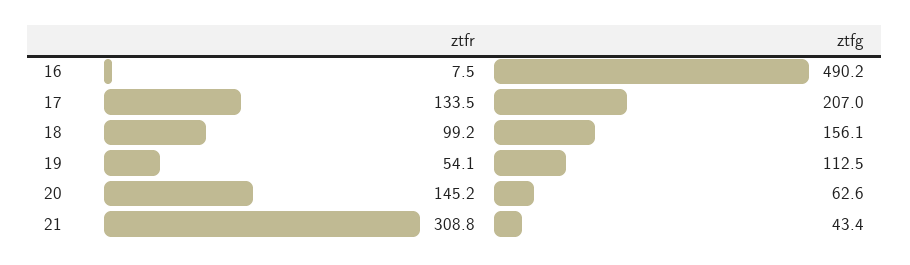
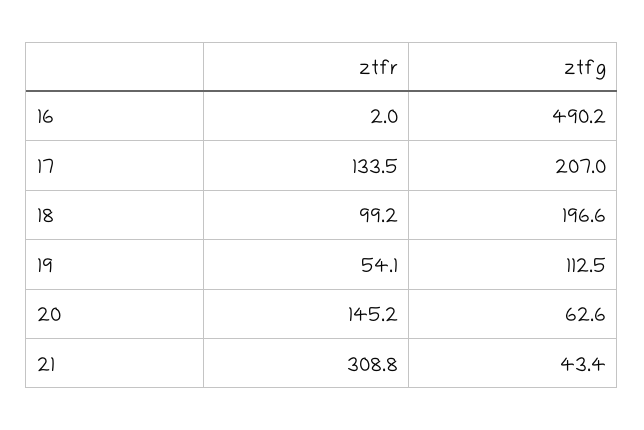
  {
    "ztfr": {
-     "16": 7.5,
+     "16": 2,
      "17": 133.5,
      "18": 99.2,
      "19": 54.1,
      "20": 145.2,
      "21": 308.8
    },
    "ztfg": {
      "16": 490.2,
      "17": 207,
-     "18": 156.1,
+     "18": 196.6,
      "19": 112.5,
      "20": 62.6,
      "21": 43.4
    }
  }

